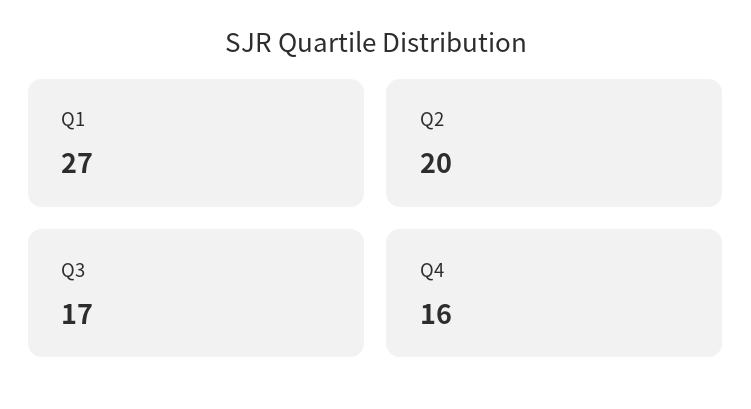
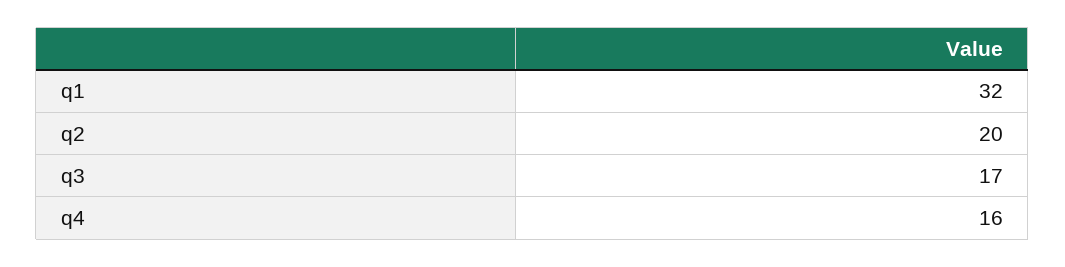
  {
-   "Q1": 27,
+   "Q1": 32,
    "Q2": 20,
    "Q3": 17,
    "Q4": 16
  }

